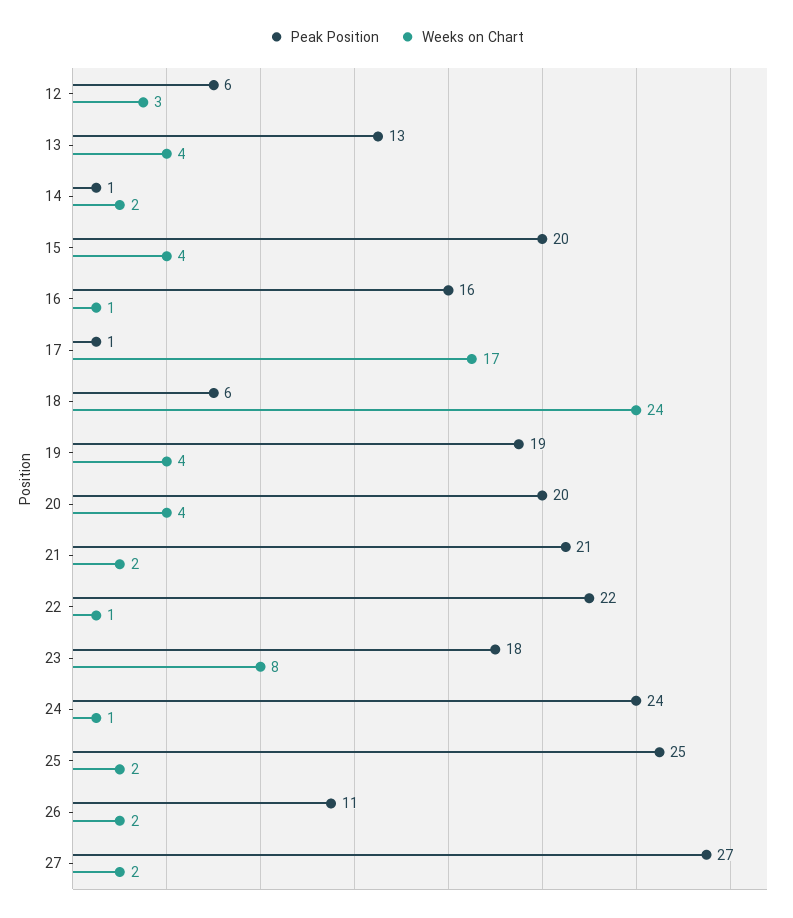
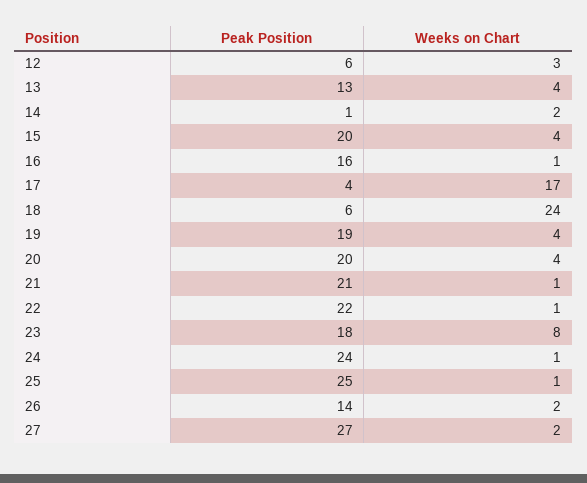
  {
    "Peak Position": {
      "12": 6,
      "13": 13,
      "14": 1,
      "15": 20,
      "16": 16,
-     "17": 1,
+     "17": 4,
      "18": 6,
      "19": 19,
      "20": 20,
      "21": 21,
      "22": 22,
      "23": 18,
      "24": 24,
      "25": 25,
-     "26": 11,
+     "26": 14,
      "27": 27
    },
    "Weeks on Chart": {
      "12": 3,
      "13": 4,
      "14": 2,
      "15": 4,
      "16": 1,
      "17": 17,
      "18": 24,
      "19": 4,
      "20": 4,
-     "21": 2,
+     "21": 1,
      "22": 1,
      "23": 8,
      "24": 1,
-     "25": 2,
+     "25": 1,
      "26": 2,
      "27": 2
    }
  }

